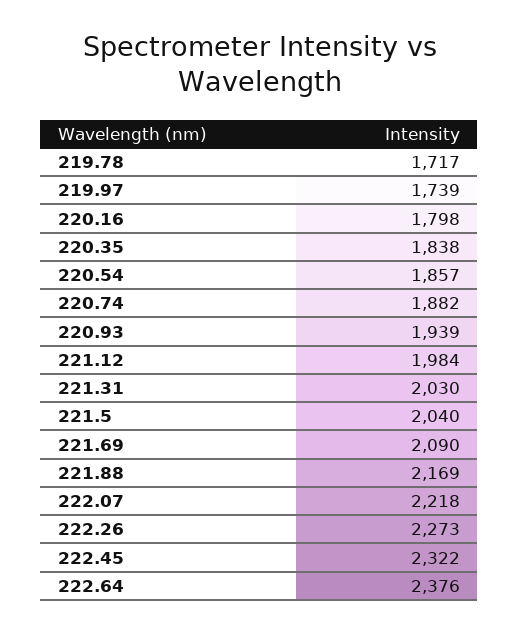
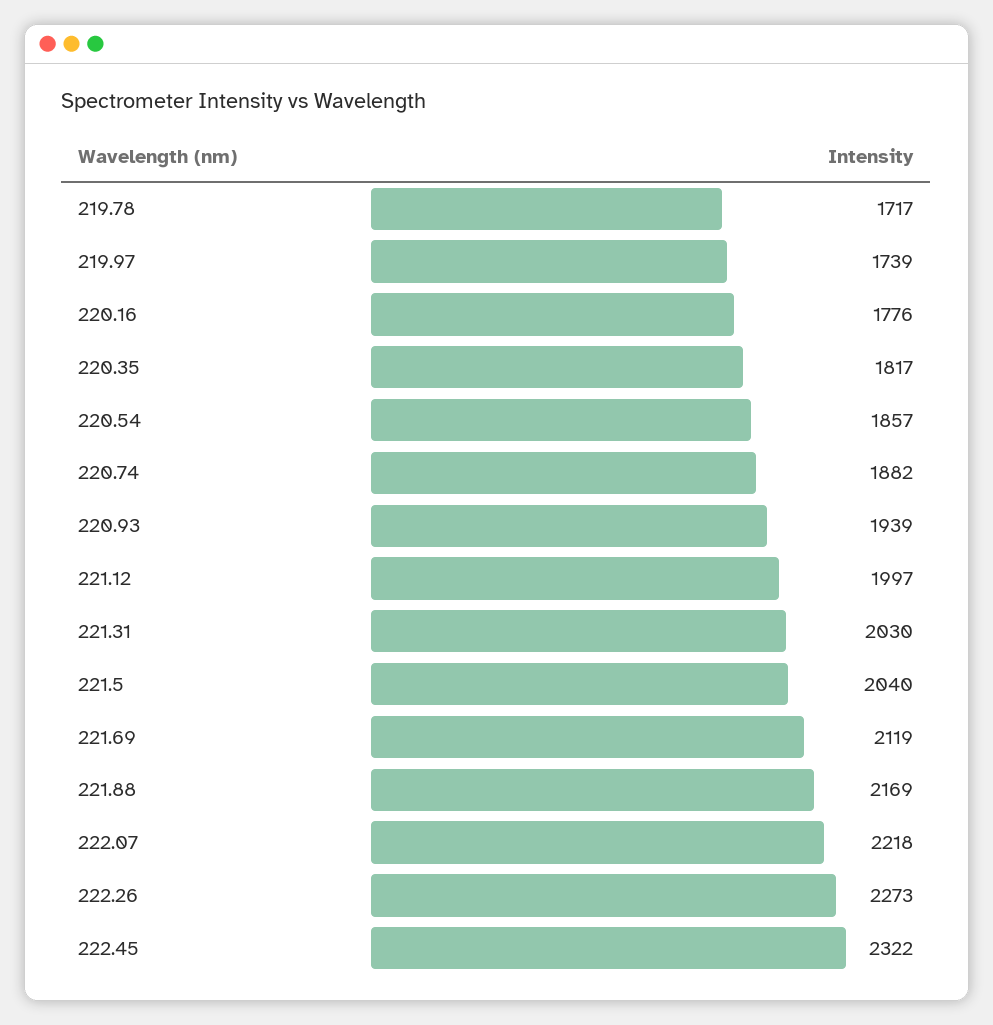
  {
    "219.78": 1717,
    "219.97": 1739,
-   "220.16": 1798,
+   "220.16": 1776,
-   "220.35": 1838,
+   "220.35": 1817,
    "220.54": 1857,
    "220.74": 1882,
    "220.93": 1939,
-   "221.12": 1984,
+   "221.12": 1997,
    "221.31": 2030,
    "221.5": 2040,
-   "221.69": 2090,
+   "221.69": 2119,
    "221.88": 2169,
    "222.07": 2218,
    "222.26": 2273,
-   "222.45": 2322,
+   "222.45": 2322
-   "222.64": 2376
  }

